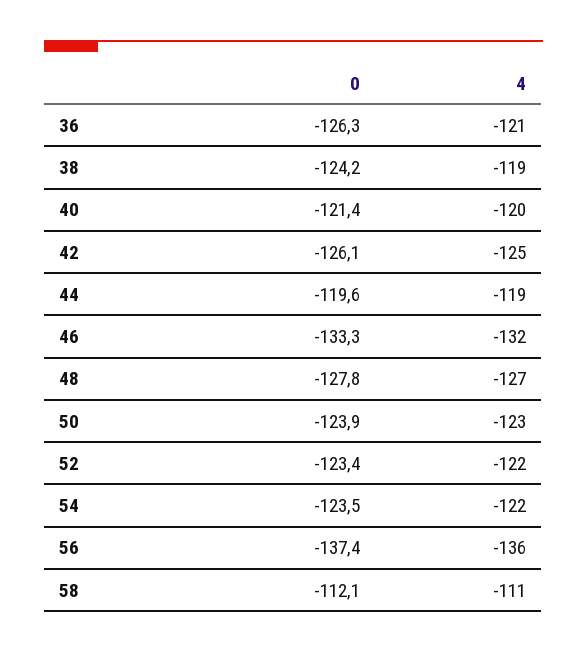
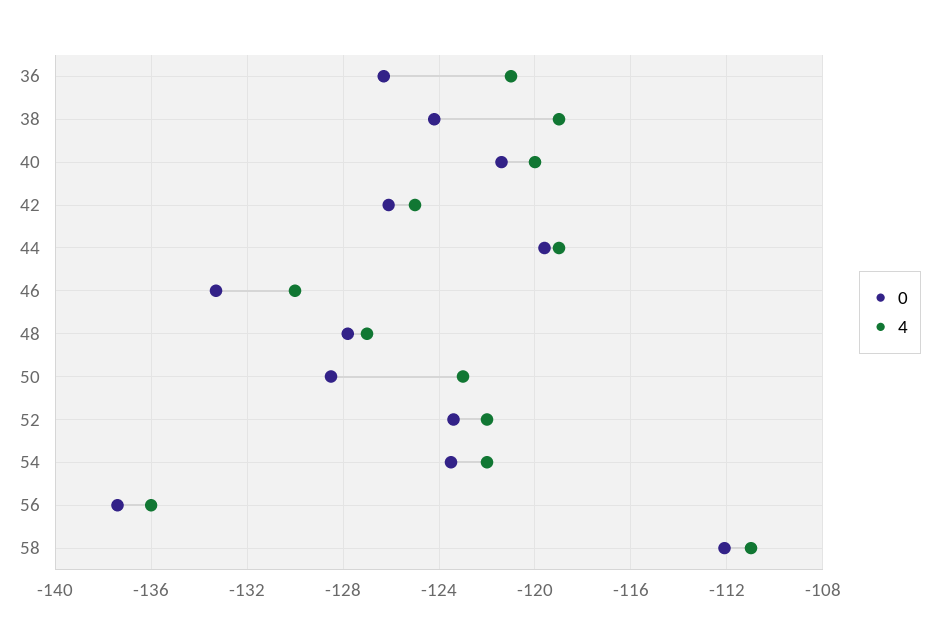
  {
    "0": {
      "36": -126.3,
      "38": -124.2,
      "40": -121.4,
      "42": -126.1,
      "44": -119.6,
      "46": -133.3,
      "48": -127.8,
-     "50": -123.9,
+     "50": -128.5,
      "52": -123.4,
      "54": -123.5,
      "56": -137.4,
      "58": -112.1
    },
    "4": {
      "36": -121,
      "38": -119,
      "40": -120,
      "42": -125,
      "44": -119,
-     "46": -132,
+     "46": -130,
      "48": -127,
      "50": -123,
      "52": -122,
      "54": -122,
      "56": -136,
      "58": -111
    }
  }

